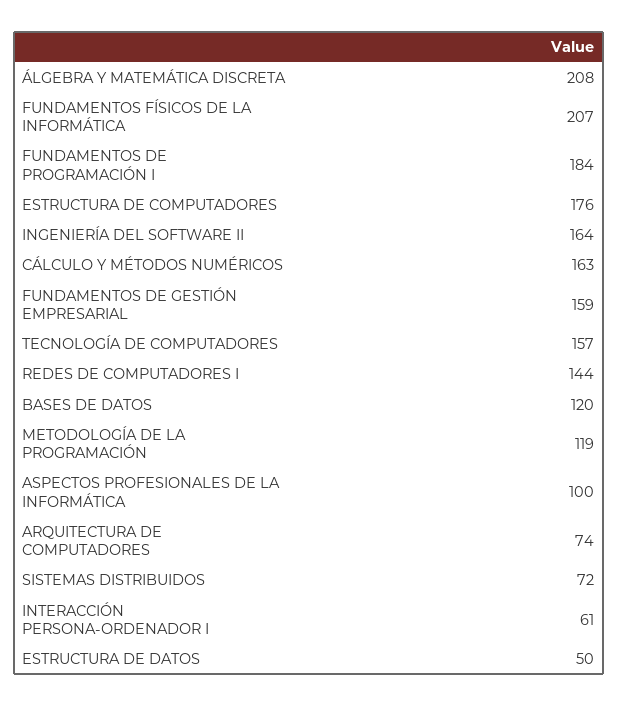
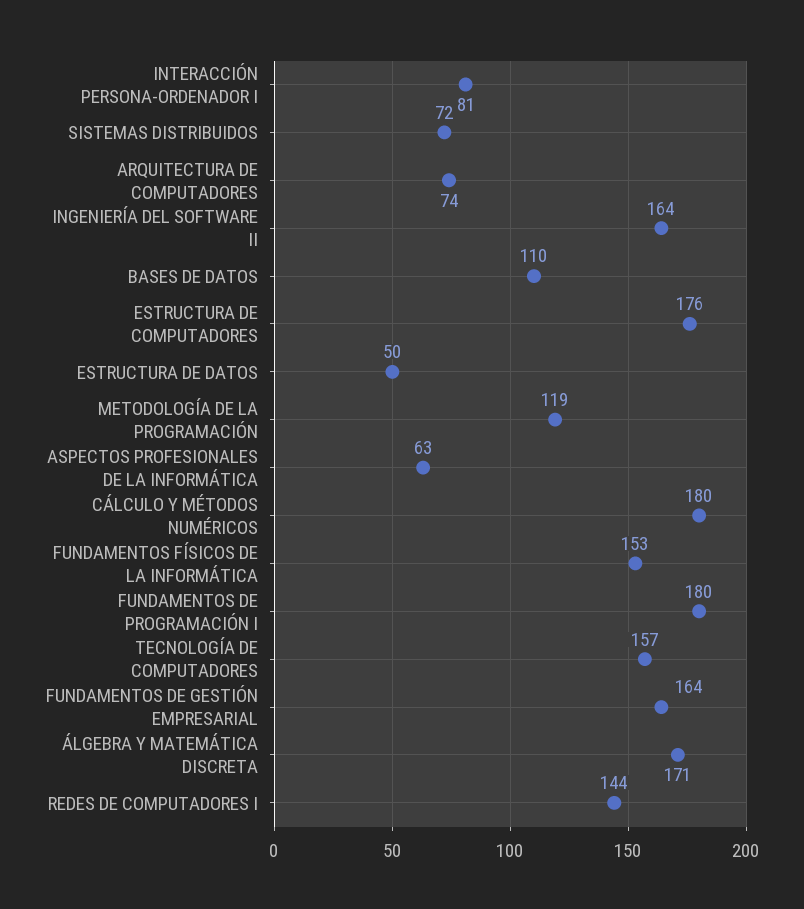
  {
-   "ÁLGEBRA Y MATEMÁTICA DISCRETA": 208,
+   "ÁLGEBRA Y MATEMÁTICA DISCRETA": 171,
-   "FUNDAMENTOS FÍSICOS DE LA INFORMÁTICA": 207,
+   "FUNDAMENTOS FÍSICOS DE LA INFORMÁTICA": 153,
-   "FUNDAMENTOS DE PROGRAMACIÓN I": 184,
+   "FUNDAMENTOS DE PROGRAMACIÓN I": 180,
    "ESTRUCTURA DE COMPUTADORES": 176,
    "INGENIERÍA DEL SOFTWARE II": 164,
-   "CÁLCULO Y MÉTODOS NUMÉRICOS": 163,
+   "CÁLCULO Y MÉTODOS NUMÉRICOS": 180,
-   "FUNDAMENTOS DE GESTIÓN EMPRESARIAL": 159,
+   "FUNDAMENTOS DE GESTIÓN EMPRESARIAL": 164,
    "TECNOLOGÍA DE COMPUTADORES": 157,
    "REDES DE COMPUTADORES I": 144,
-   "BASES DE DATOS": 120,
+   "BASES DE DATOS": 110,
    "METODOLOGÍA DE LA PROGRAMACIÓN": 119,
-   "ASPECTOS PROFESIONALES DE LA INFORMÁTICA": 100,
+   "ASPECTOS PROFESIONALES DE LA INFORMÁTICA": 63,
    "ARQUITECTURA DE COMPUTADORES": 74,
    "SISTEMAS DISTRIBUIDOS": 72,
-   "INTERACCIÓN PERSONA-ORDENADOR I": 61,
+   "INTERACCIÓN PERSONA-ORDENADOR I": 81,
    "ESTRUCTURA DE DATOS": 50
  }

